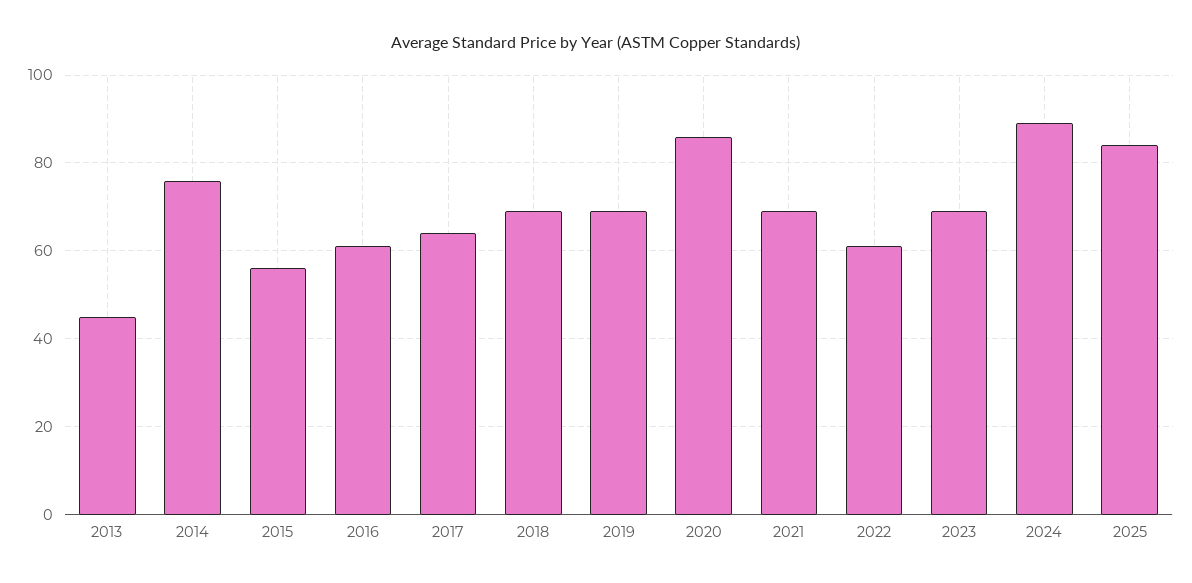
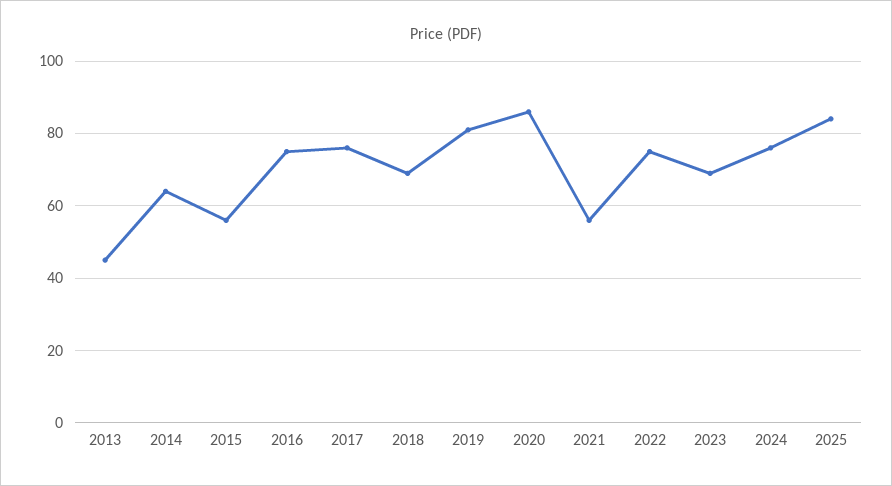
  {
    "2013": 45,
-   "2014": 75,
+   "2014": 65,
    "2015": 55,
-   "2016": 60,
+   "2016": 75,
-   "2017": 65,
+   "2017": 75,
    "2018": 70,
-   "2019": 70,
+   "2019": 80,
    "2020": 85,
-   "2021": 70,
+   "2021": 55,
-   "2022": 60,
+   "2022": 75,
    "2023": 70,
-   "2024": 90,
+   "2024": 75,
    "2025": 85
  }

